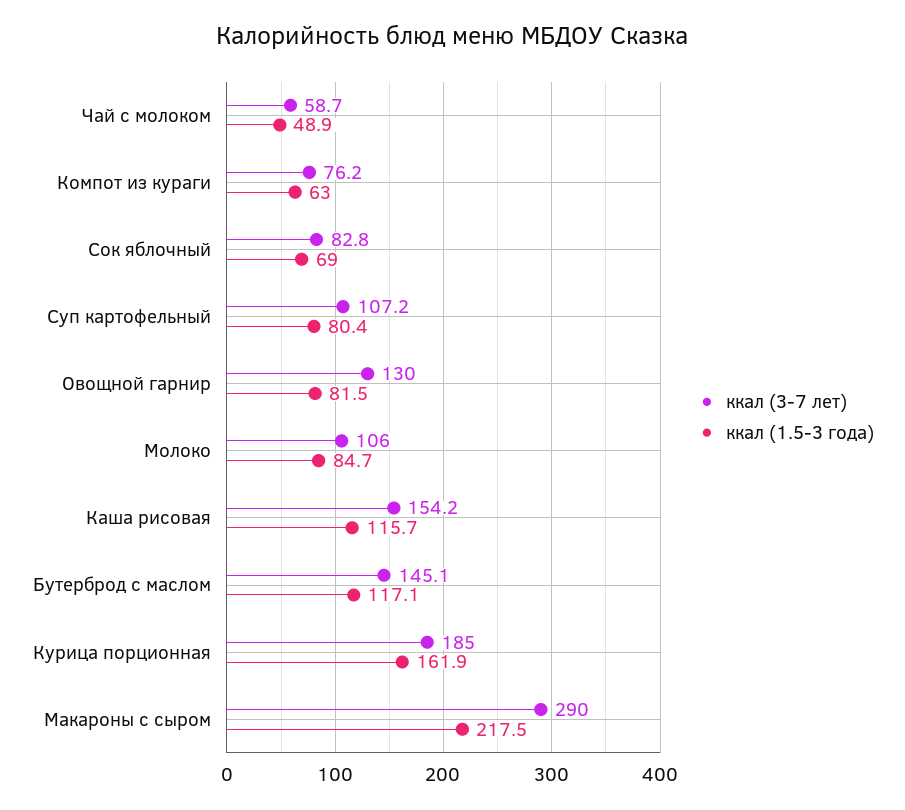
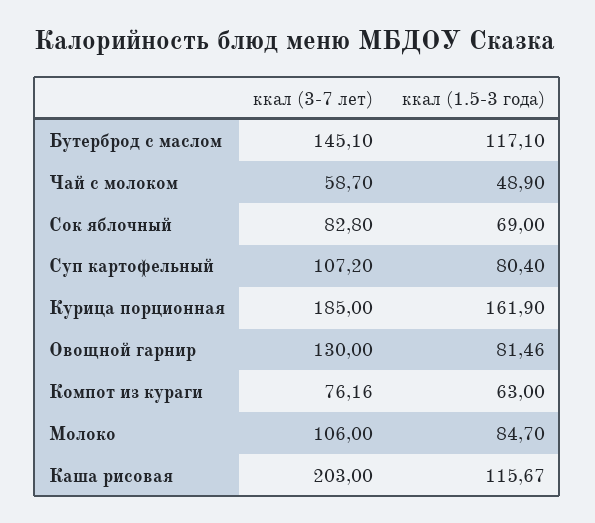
  {
    "ккал (3-7 лет)": {
      "Чай с молоком": 58.7,
      "Компот из кураги": 76.16,
      "Сок яблочный": 82.8,
      "Суп картофельный": 107.2,
      "Овощной гарнир": 130,
      "Молоко": 106,
-     "Каша рисовая": 154.2,
+     "Каша рисовая": 203,
      "Бутерброд с маслом": 145.1,
-     "Курица порционная": 185,
+     "Курица порционная": 185
-     "Макароны с сыром": 290
    },
    "ккал (1.5-3 года)": {
      "Чай с молоком": 48.9,
      "Компот из кураги": 63,
      "Сок яблочный": 69,
      "Суп картофельный": 80.4,
      "Овощной гарнир": 81.46,
      "Молоко": 84.7,
      "Каша рисовая": 115.67,
      "Бутерброд с маслом": 117.1,
-     "Курица порционная": 161.9,
+     "Курица порционная": 161.9
-     "Макароны с сыром": 217.5
    }
  }

